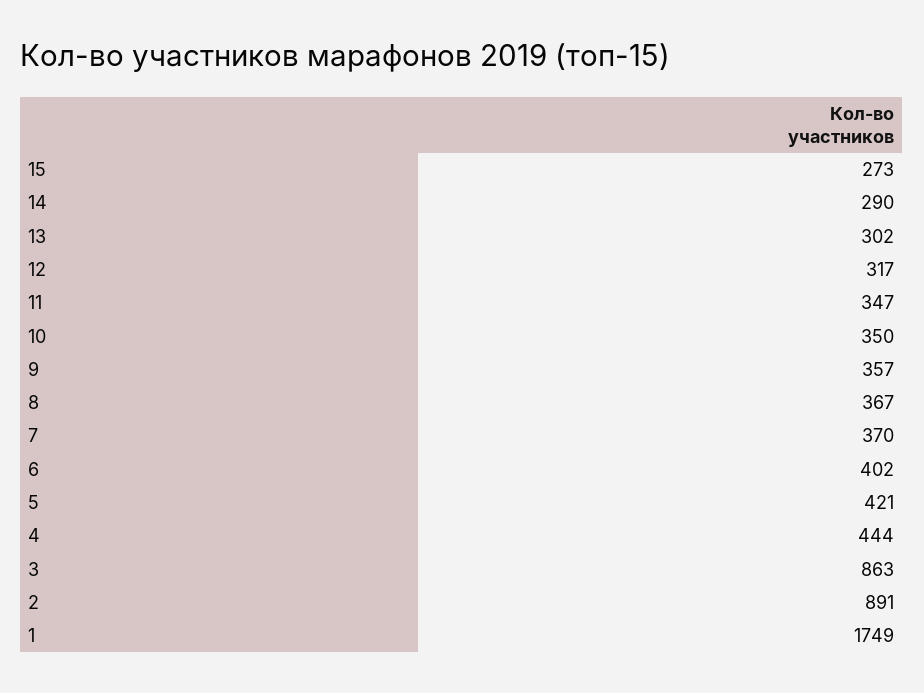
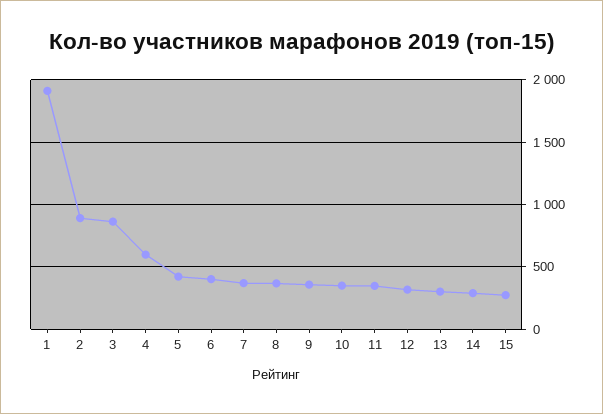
  {
    "15": 273,
    "14": 290,
    "13": 302,
    "12": 317,
    "11": 347,
    "10": 350,
    "9": 357,
    "8": 367,
    "7": 370,
    "6": 402,
    "5": 421,
-   "4": 444,
+   "4": 600,
    "3": 863,
    "2": 891,
-   "1": 1749
+   "1": 1900
  }

